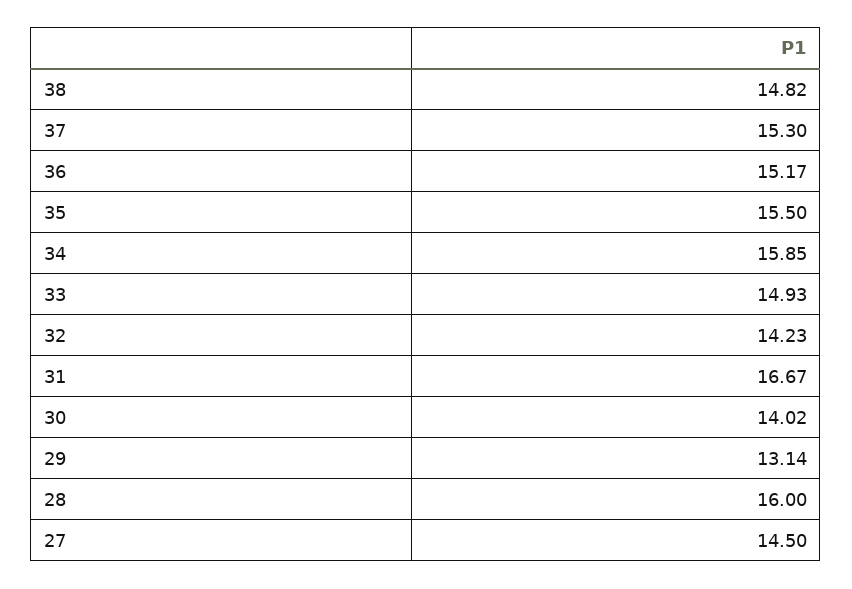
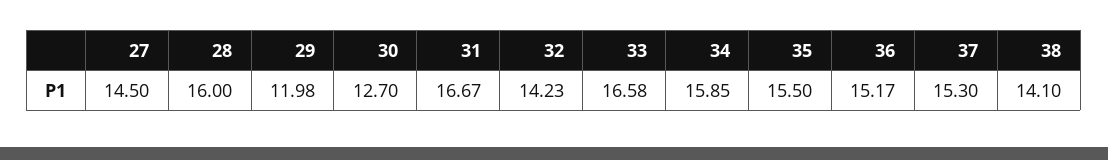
  {
-   "38": 14.82,
+   "38": 14.1,
    "37": 15.3,
    "36": 15.17,
    "35": 15.5,
    "34": 15.85,
-   "33": 14.93,
+   "33": 16.58,
    "32": 14.23,
    "31": 16.67,
-   "30": 14.02,
+   "30": 12.7,
-   "29": 13.14,
+   "29": 11.98,
    "28": 16,
    "27": 14.5
  }

